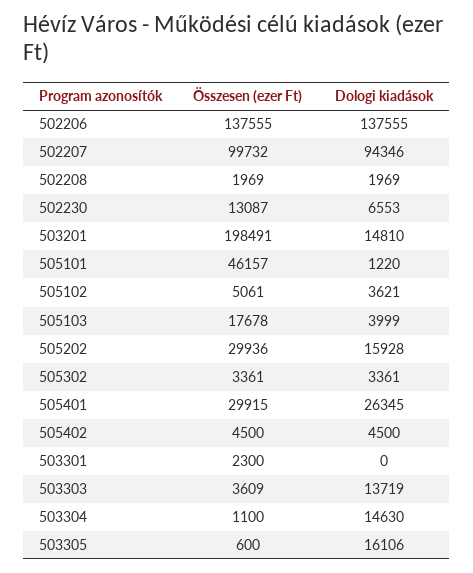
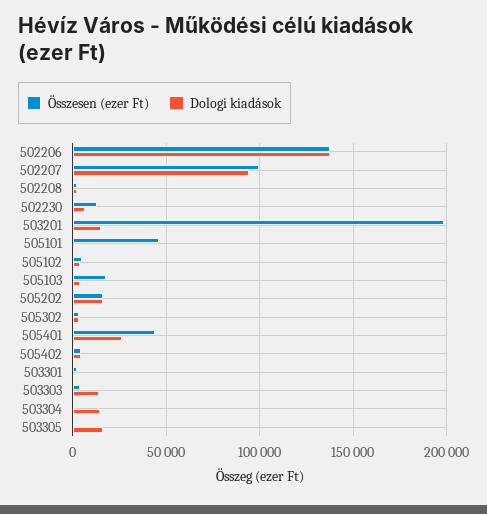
  {
    "Összesen (ezer Ft)": {
      "502206": 137555,
      "502207": 99732,
      "502208": 1969,
      "502230": 13087,
      "503201": 198491,
      "505101": 46157,
      "505102": 5061,
      "505103": 17678,
-     "505202": 29936,
+     "505202": 15000,
      "505302": 3361,
-     "505401": 29915,
+     "505401": 45000,
      "505402": 4500,
      "503301": 2300,
      "503303": 3609,
      "503304": 1100,
      "503305": 600
    },
    "Dologi kiadások": {
      "502206": 137555,
      "502207": 94346,
      "502208": 1969,
      "502230": 6553,
      "503201": 14810,
      "505101": 1220,
      "505102": 3621,
      "505103": 3999,
      "505202": 15928,
      "505302": 3361,
      "505401": 26345,
      "505402": 4500,
      "503301": 0,
      "503303": 13719,
      "503304": 14630,
      "503305": 16106
    }
  }

